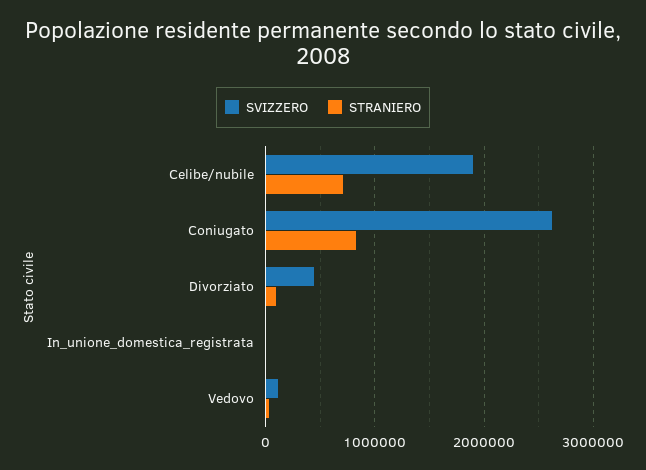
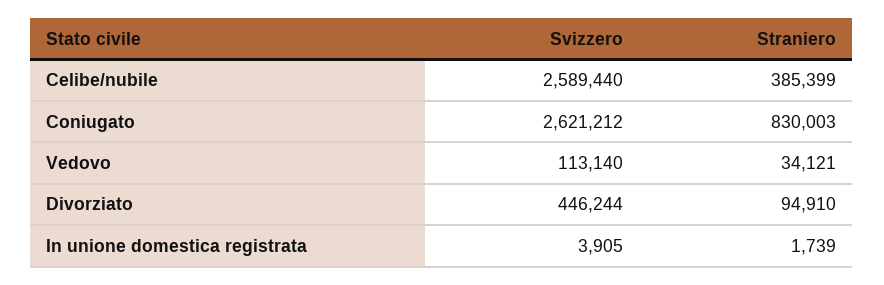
  {
    "SVIZZERO": {
-     "Celibe/nubile": 1900000,
+     "Celibe/nubile": 2589440,
      "Coniugato": 2621212,
      "Divorziato": 446244,
      "In_unione_domestica_registrata": 3905,
      "Vedovo": 113140
    },
    "STRANIERO": {
-     "Celibe/nubile": 700000,
+     "Celibe/nubile": 385399,
      "Coniugato": 830003,
      "Divorziato": 94910,
      "In_unione_domestica_registrata": 1739,
      "Vedovo": 34121
    }
  }

